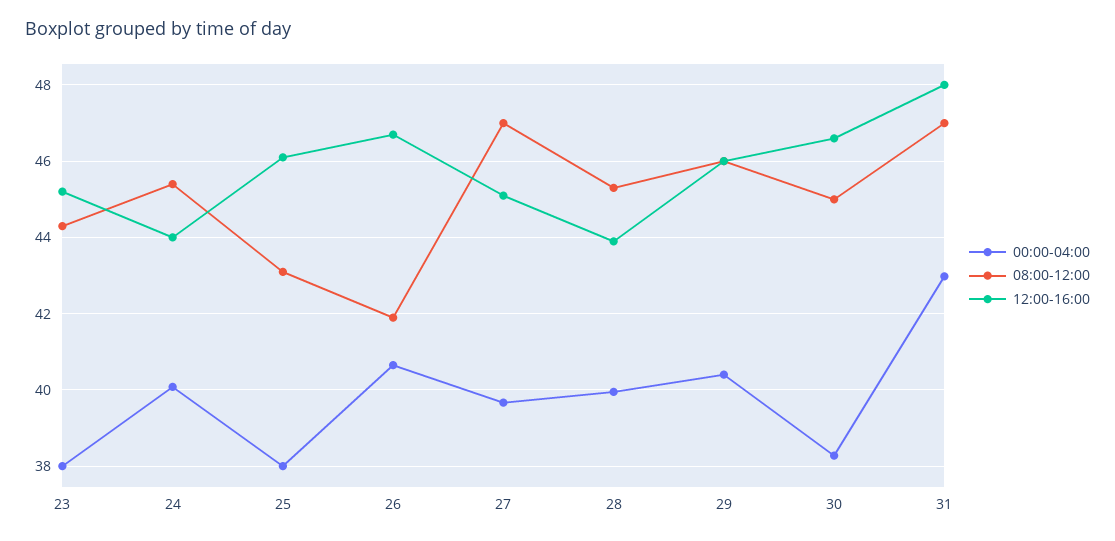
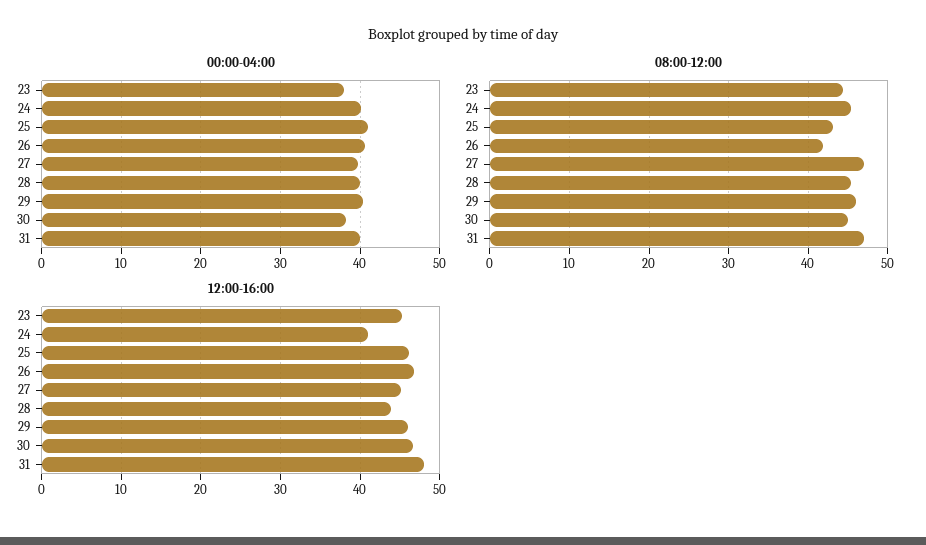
  {
    "00:00-04:00": {
      "23": 38,
      "24": 40,
-     "25": 38,
+     "25": 41,
      "26": 40.6,
      "27": 39.6,
      "28": 40,
      "29": 40.4,
      "30": 38.2,
-     "31": 43
+     "31": 40
    },
    "08:00-12:00": {
      "23": 44.4,
      "24": 45.4,
      "25": 43.2,
      "26": 42,
      "27": 47,
      "28": 45.4,
      "29": 46,
      "30": 45,
      "31": 47
    },
    "12:00-16:00": {
      "23": 45.2,
-     "24": 44,
+     "24": 41,
      "25": 46.2,
      "26": 46.8,
      "27": 45.2,
      "28": 44,
      "29": 46,
      "30": 46.6,
      "31": 48
    }
  }

